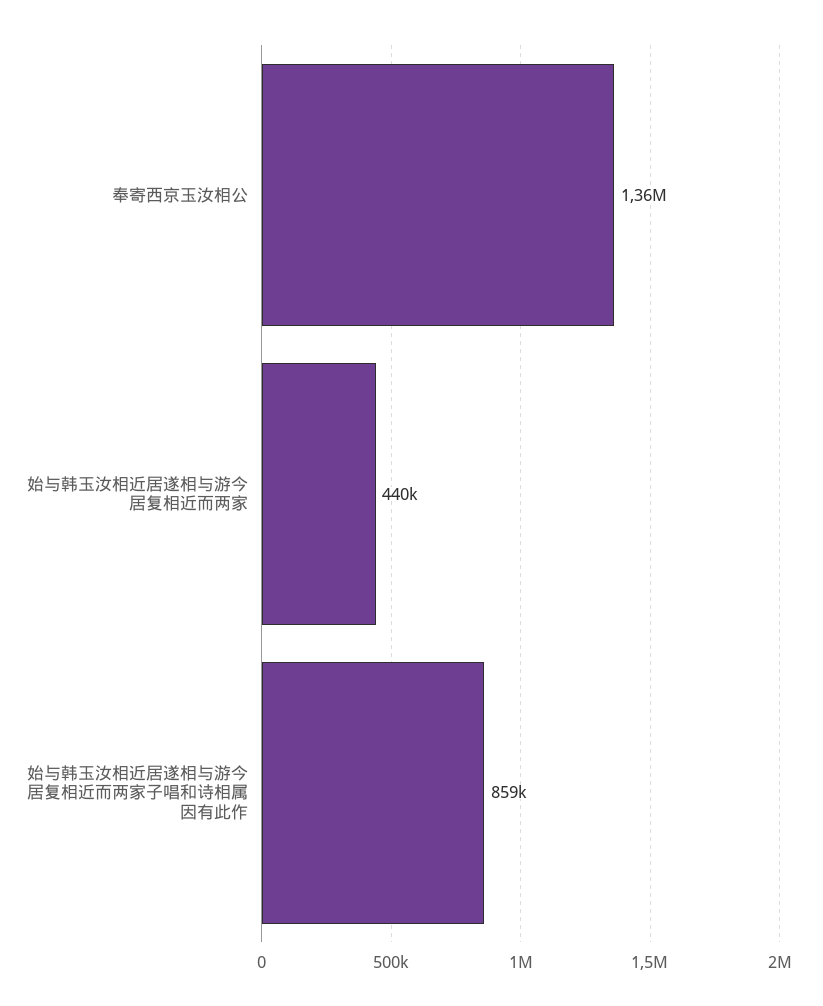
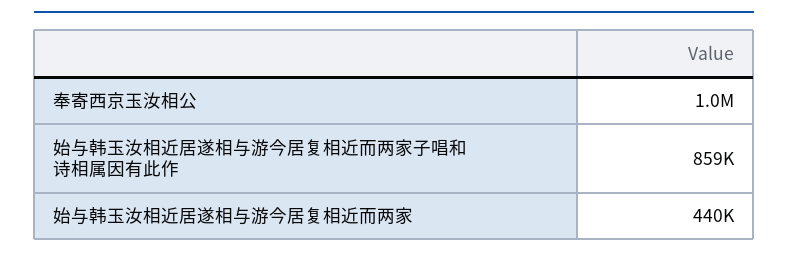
  {
-   "奉寄西京玉汝相公": 1360000,
+   "奉寄西京玉汝相公": 1000000,
    "始与韩玉汝相近居遂相与游今居复相近而两家": 440000,
    "始与韩玉汝相近居遂相与游今居复相近而两家子唱和诗相属因有此作": 859000
  }

